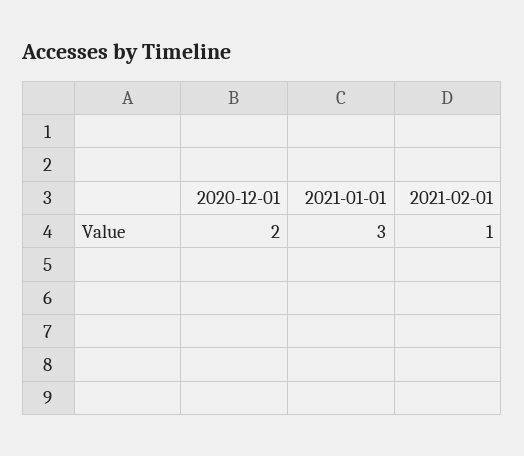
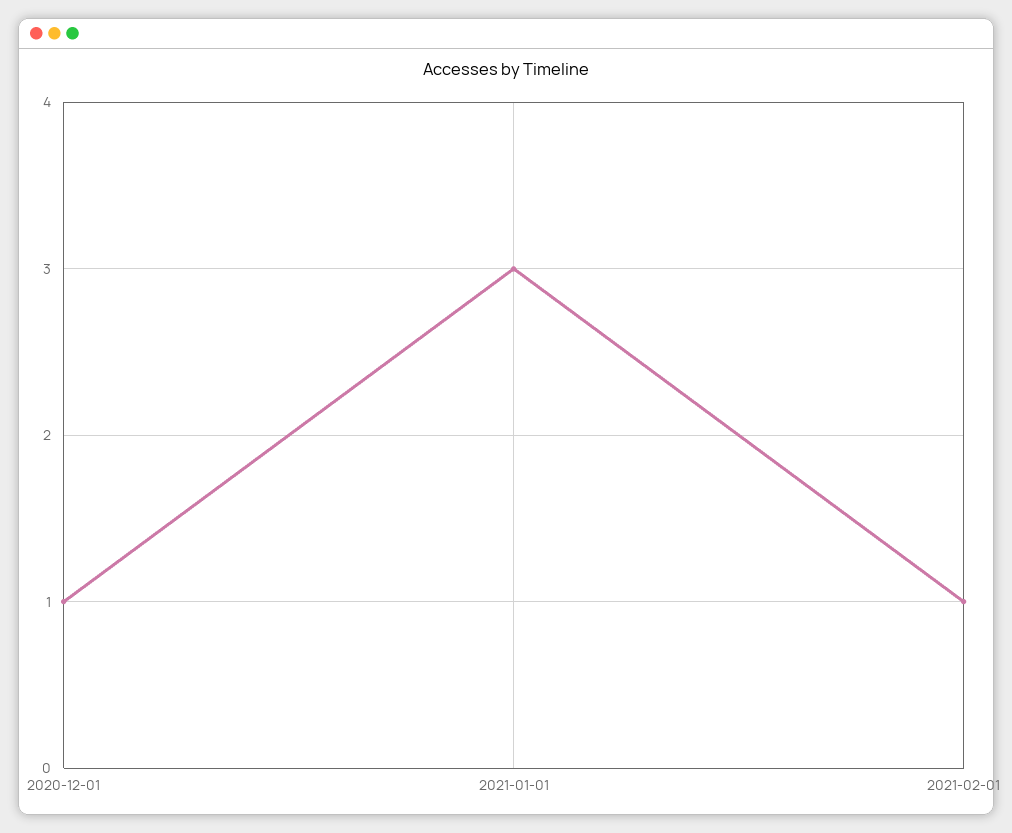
  {
-   "2020-12-01": 2,
+   "2020-12-01": 1,
    "2021-01-01": 3,
    "2021-02-01": 1
  }

